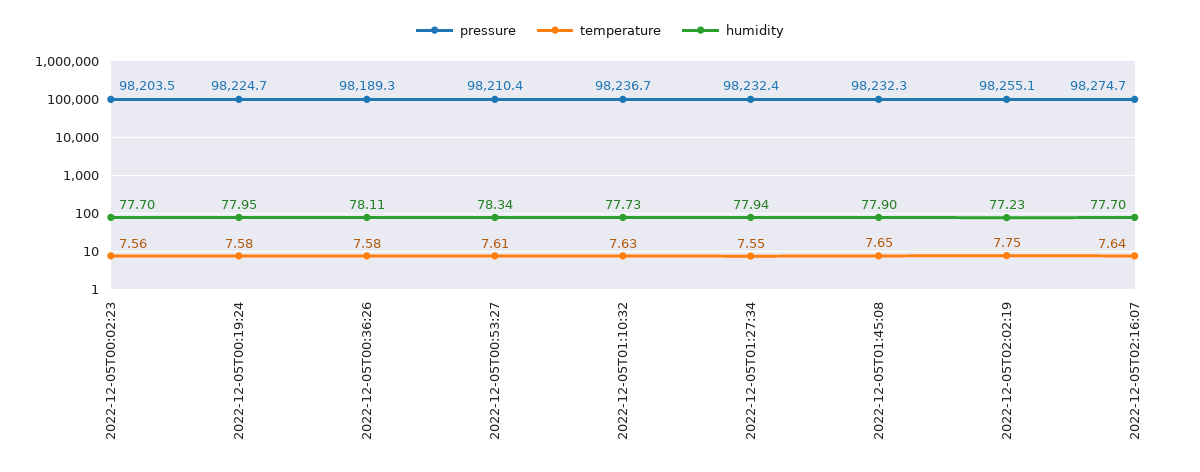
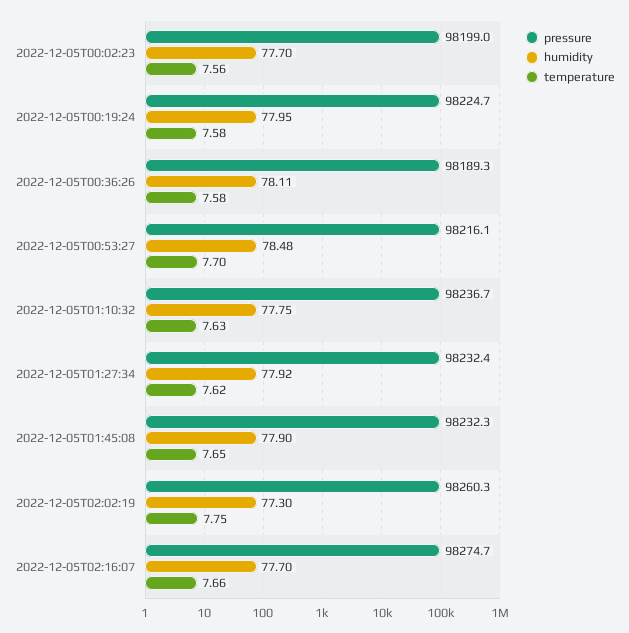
  {
    "pressure": {
-     "2022-12-05T00:02:23": 98203.5,
+     "2022-12-05T00:02:23": 98199,
      "2022-12-05T00:19:24": 98224.7,
      "2022-12-05T00:36:26": 98189.3,
-     "2022-12-05T00:53:27": 98210.4,
+     "2022-12-05T00:53:27": 98216.1,
      "2022-12-05T01:10:32": 98236.7,
      "2022-12-05T01:27:34": 98232.4,
      "2022-12-05T01:45:08": 98232.3,
-     "2022-12-05T02:02:19": 98255.1,
+     "2022-12-05T02:02:19": 98260.3,
      "2022-12-05T02:16:07": 98274.7
    },
    "temperature": {
      "2022-12-05T00:02:23": 7.56,
      "2022-12-05T00:19:24": 7.58,
      "2022-12-05T00:36:26": 7.58,
-     "2022-12-05T00:53:27": 7.61,
+     "2022-12-05T00:53:27": 7.7,
      "2022-12-05T01:10:32": 7.63,
-     "2022-12-05T01:27:34": 7.55,
+     "2022-12-05T01:27:34": 7.62,
      "2022-12-05T01:45:08": 7.65,
      "2022-12-05T02:02:19": 7.75,
-     "2022-12-05T02:16:07": 7.64
+     "2022-12-05T02:16:07": 7.66
    },
    "humidity": {
      "2022-12-05T00:02:23": 77.7,
      "2022-12-05T00:19:24": 77.95,
      "2022-12-05T00:36:26": 78.11,
-     "2022-12-05T00:53:27": 78.34,
+     "2022-12-05T00:53:27": 78.48,
-     "2022-12-05T01:10:32": 77.73,
+     "2022-12-05T01:10:32": 77.75,
-     "2022-12-05T01:27:34": 77.94,
+     "2022-12-05T01:27:34": 77.92,
      "2022-12-05T01:45:08": 77.9,
-     "2022-12-05T02:02:19": 77.23,
+     "2022-12-05T02:02:19": 77.3,
      "2022-12-05T02:16:07": 77.7
    }
  }

